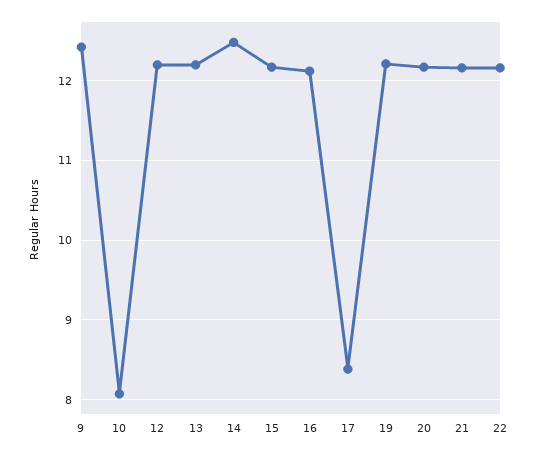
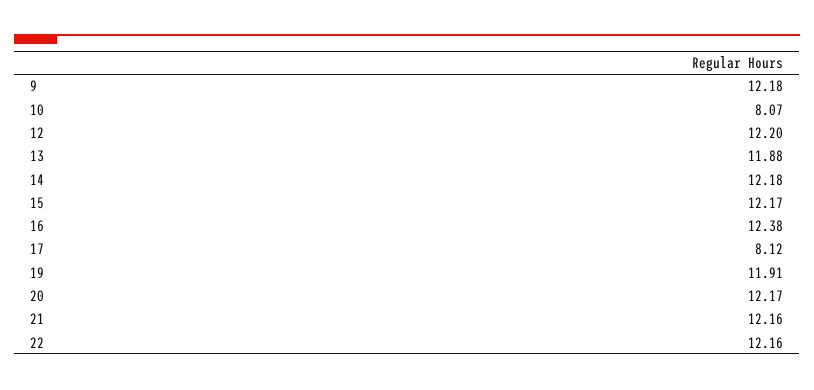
  {
-   "9": 12.4,
+   "9": 12.18,
    "10": 8.07,
    "12": 12.2,
-   "13": 12.2,
+   "13": 11.88,
-   "14": 12.5,
+   "14": 12.18,
    "15": 12.17,
-   "16": 12.1,
+   "16": 12.38,
-   "17": 8.4,
+   "17": 8.12,
-   "19": 12.2,
+   "19": 11.91,
    "20": 12.17,
    "21": 12.16,
    "22": 12.16
  }

